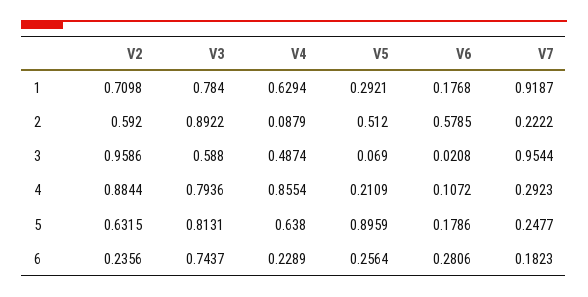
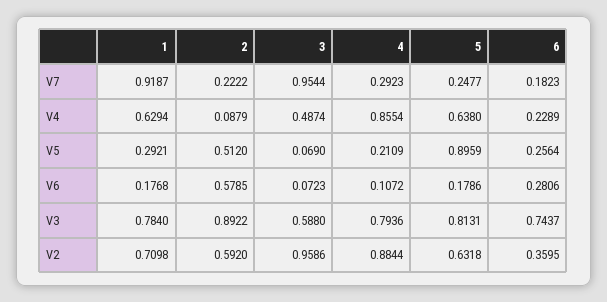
  {
    "V2": {
      "1": 0.7098,
      "2": 0.592,
      "3": 0.9586,
      "4": 0.8844,
-     "5": 0.6315,
+     "5": 0.6318,
-     "6": 0.2356
+     "6": 0.3595
    },
    "V3": {
      "1": 0.784,
      "2": 0.8922,
      "3": 0.588,
      "4": 0.7936,
      "5": 0.8131,
      "6": 0.7437
    },
    "V4": {
      "1": 0.6294,
      "2": 0.0879,
      "3": 0.4874,
      "4": 0.8554,
      "5": 0.638,
      "6": 0.2289
    },
    "V5": {
      "1": 0.2921,
      "2": 0.512,
      "3": 0.069,
      "4": 0.2109,
      "5": 0.8959,
      "6": 0.2564
    },
    "V6": {
      "1": 0.1768,
      "2": 0.5785,
-     "3": 0.0208,
+     "3": 0.0723,
      "4": 0.1072,
      "5": 0.1786,
      "6": 0.2806
    },
    "V7": {
      "1": 0.9187,
      "2": 0.2222,
      "3": 0.9544,
      "4": 0.2923,
      "5": 0.2477,
      "6": 0.1823
    }
  }

